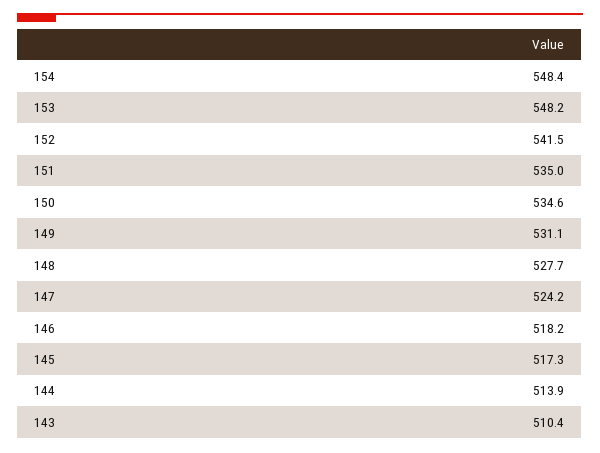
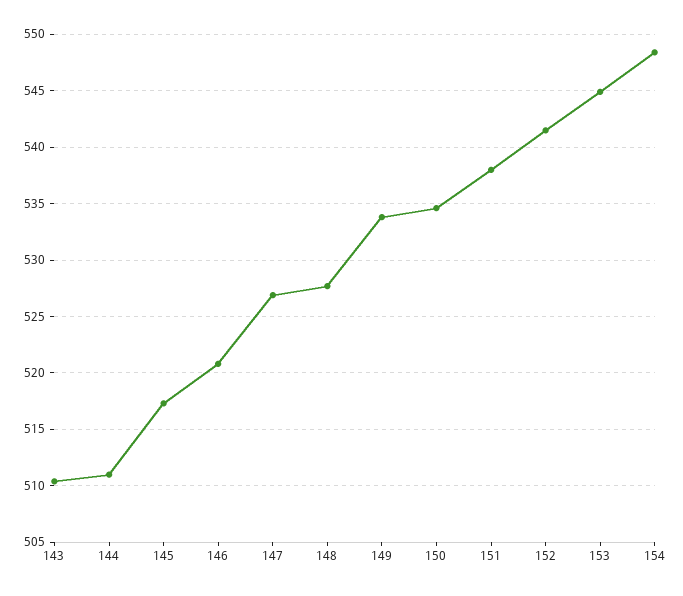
  {
    "154": 548.4,
-   "153": 548.2,
+   "153": 545,
    "152": 541.5,
-   "151": 535,
+   "151": 538,
    "150": 534.6,
-   "149": 531.1,
+   "149": 534,
    "148": 527.7,
-   "147": 524.2,
+   "147": 527,
-   "146": 518.2,
+   "146": 521,
    "145": 517.3,
-   "144": 513.9,
+   "144": 511,
    "143": 510.4
  }

